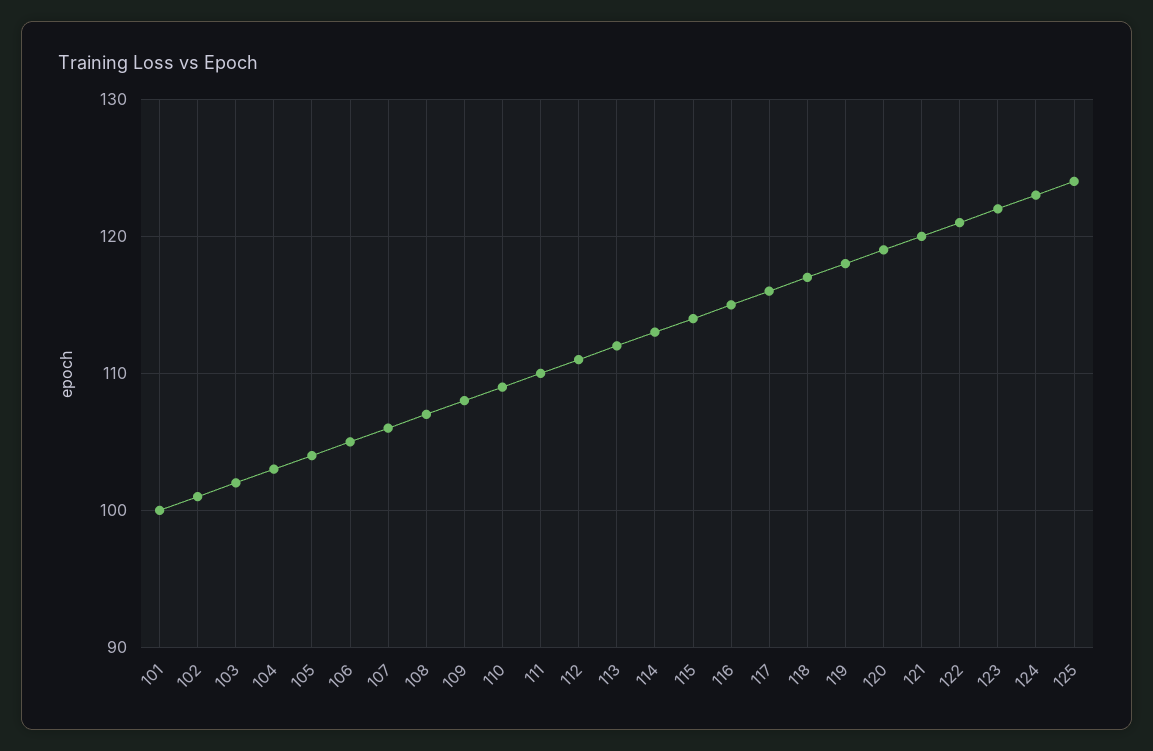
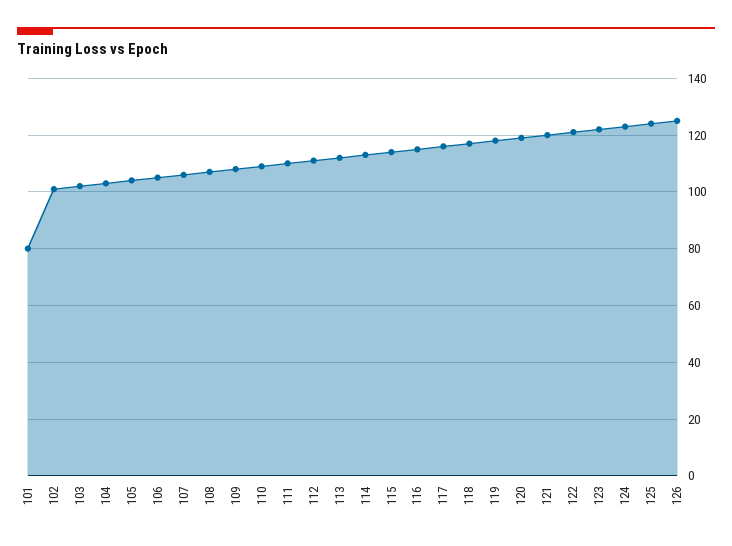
  {
-   "101": 100,
+   "101": 80,
    "102": 101,
    "103": 102,
    "104": 103,
    "105": 104,
    "106": 105,
    "107": 106,
    "108": 107,
    "109": 108,
    "110": 109,
    "111": 110,
    "112": 111,
    "113": 112,
    "114": 113,
    "115": 114,
    "116": 115,
    "117": 116,
    "118": 117,
    "119": 118,
    "120": 119,
    "121": 120,
    "122": 121,
    "123": 122,
    "124": 123,
-   "125": 124
+   "125": 124,
+   "126": 125
  }

